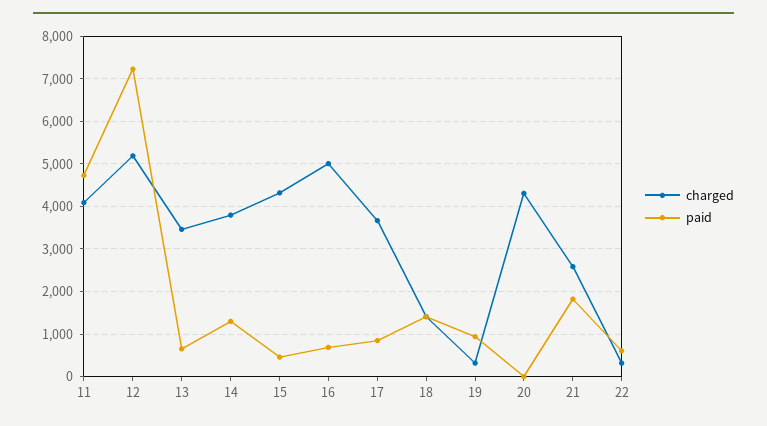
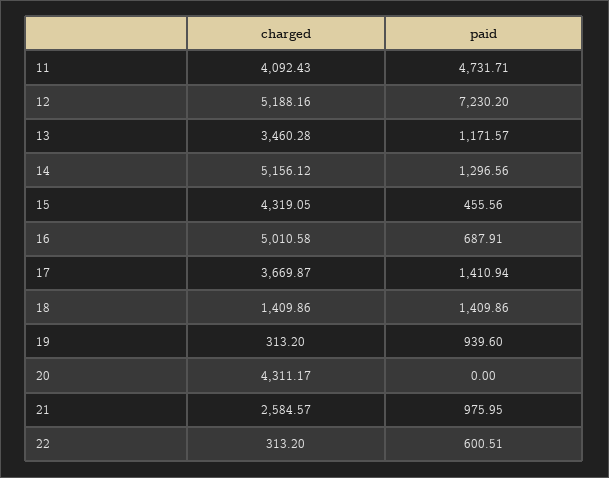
  {
    "charged": {
      "11": 4092.43,
      "12": 5188.16,
      "13": 3460.28,
-     "14": 3800,
+     "14": 5156.12,
      "15": 4319.05,
      "16": 5010.58,
      "17": 3669.87,
      "18": 1409.86,
      "19": 313.2,
      "20": 4311.17,
      "21": 2584.57,
      "22": 313.2
    },
    "paid": {
      "11": 4731.71,
      "12": 7230.2,
-     "13": 600,
+     "13": 1171.57,
      "14": 1296.56,
      "15": 455.56,
      "16": 687.91,
-     "17": 800,
+     "17": 1410.94,
      "18": 1409.86,
      "19": 939.6,
      "20": 0,
-     "21": 1800,
+     "21": 975.95,
      "22": 600.51
    }
  }

